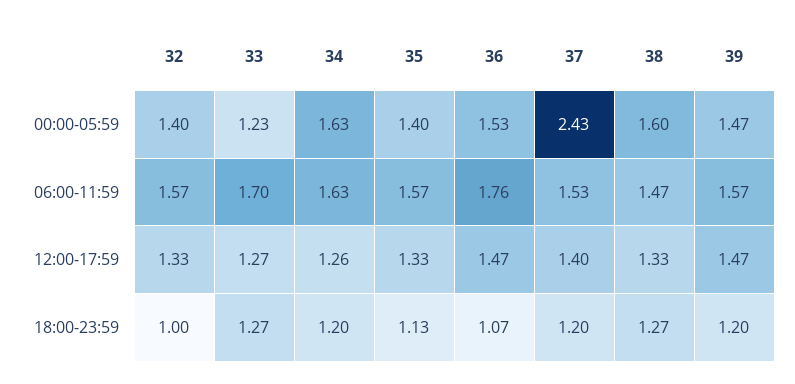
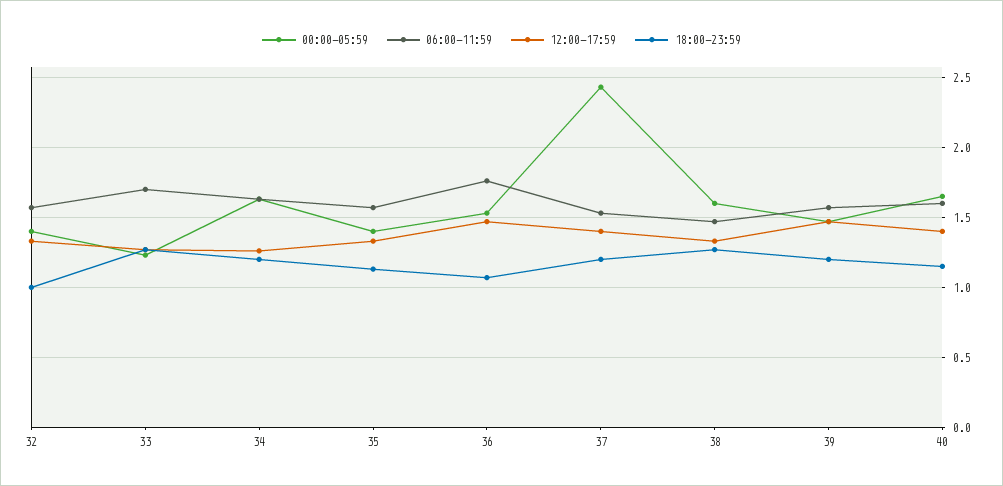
  {
    "00:00-05:59": {
      "32": 1.4,
      "33": 1.23,
      "34": 1.63,
      "35": 1.4,
      "36": 1.53,
      "37": 2.43,
      "38": 1.6,
-     "39": 1.47
+     "39": 1.47,
+     "40": 1.65
    },
    "06:00-11:59": {
      "32": 1.57,
      "33": 1.7,
      "34": 1.63,
      "35": 1.57,
      "36": 1.76,
      "37": 1.53,
      "38": 1.47,
-     "39": 1.57
+     "39": 1.57,
+     "40": 1.6
    },
    "12:00-17:59": {
      "32": 1.33,
      "33": 1.27,
      "34": 1.26,
      "35": 1.33,
      "36": 1.47,
      "37": 1.4,
      "38": 1.33,
-     "39": 1.47
+     "39": 1.47,
+     "40": 1.4
    },
    "18:00-23:59": {
      "32": 1,
      "33": 1.27,
      "34": 1.2,
      "35": 1.13,
      "36": 1.07,
      "37": 1.2,
      "38": 1.27,
-     "39": 1.2
+     "39": 1.2,
+     "40": 1.15
    }
  }

